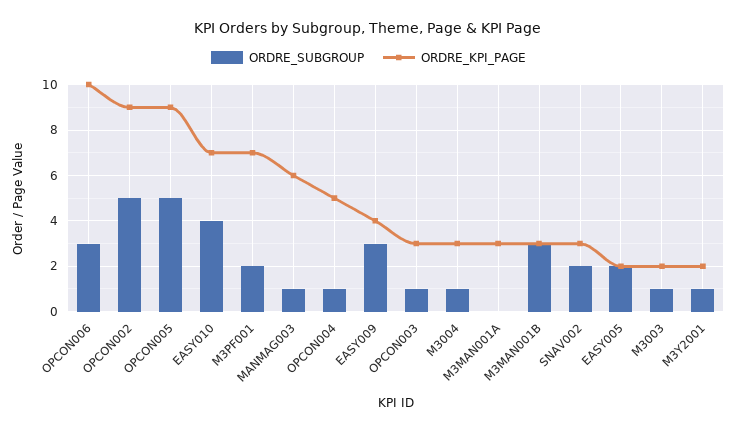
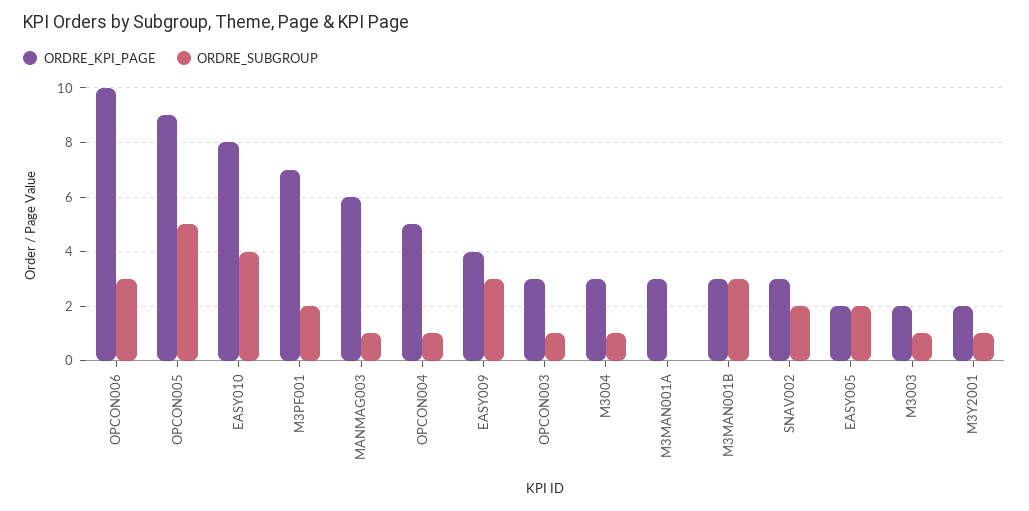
  {
    "ORDRE_SUBGROUP": {
      "OPCON006": 3,
-     "OPCON002": 5,
      "OPCON005": 5,
      "EASY010": 4,
      "M3PF001": 2,
      "MANMAG003": 1,
      "OPCON004": 1,
      "EASY009": 3,
      "OPCON003": 1,
      "M3004": 1,
      "M3MAN001A": 0,
      "M3MAN001B": 3,
      "SNAV002": 2,
      "EASY005": 2,
      "M3003": 1,
      "M3Y2001": 1
    },
    "ORDRE_KPI_PAGE": {
      "OPCON006": 10,
-     "OPCON002": 9,
      "OPCON005": 9,
-     "EASY010": 7,
+     "EASY010": 8,
      "M3PF001": 7,
      "MANMAG003": 6,
      "OPCON004": 5,
      "EASY009": 4,
      "OPCON003": 3,
      "M3004": 3,
      "M3MAN001A": 3,
      "M3MAN001B": 3,
      "SNAV002": 3,
      "EASY005": 2,
      "M3003": 2,
      "M3Y2001": 2
    }
  }

